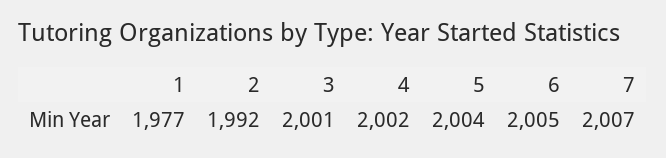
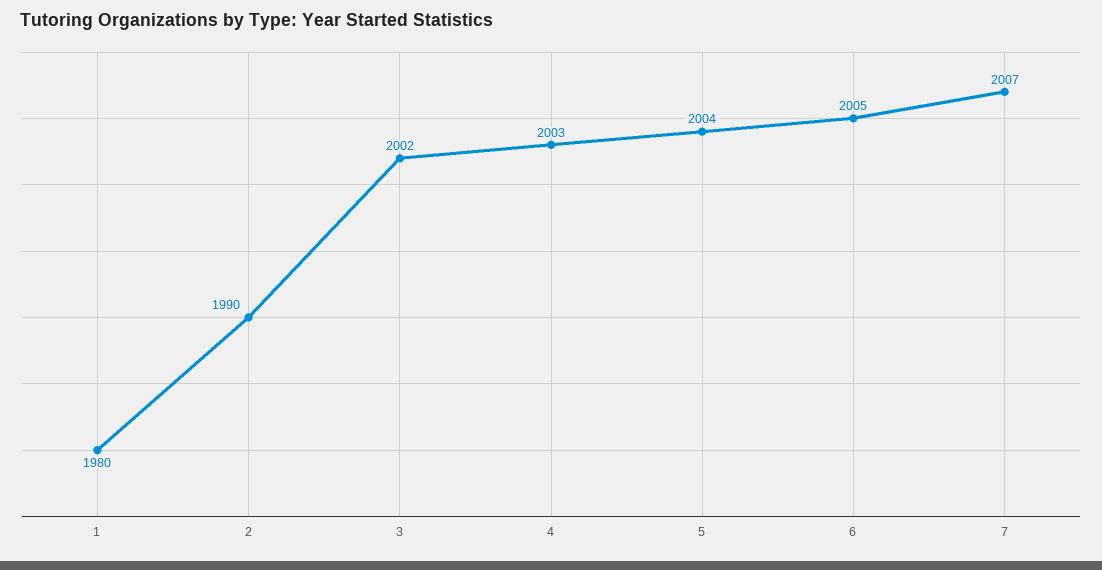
  {
-   "1": 1977,
+   "1": 1980,
-   "2": 1992,
+   "2": 1990,
-   "3": 2001,
+   "3": 2002,
-   "4": 2002,
+   "4": 2003,
    "5": 2004,
    "6": 2005,
    "7": 2007
  }

